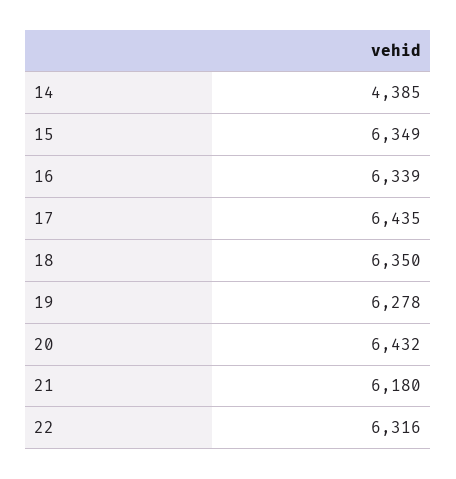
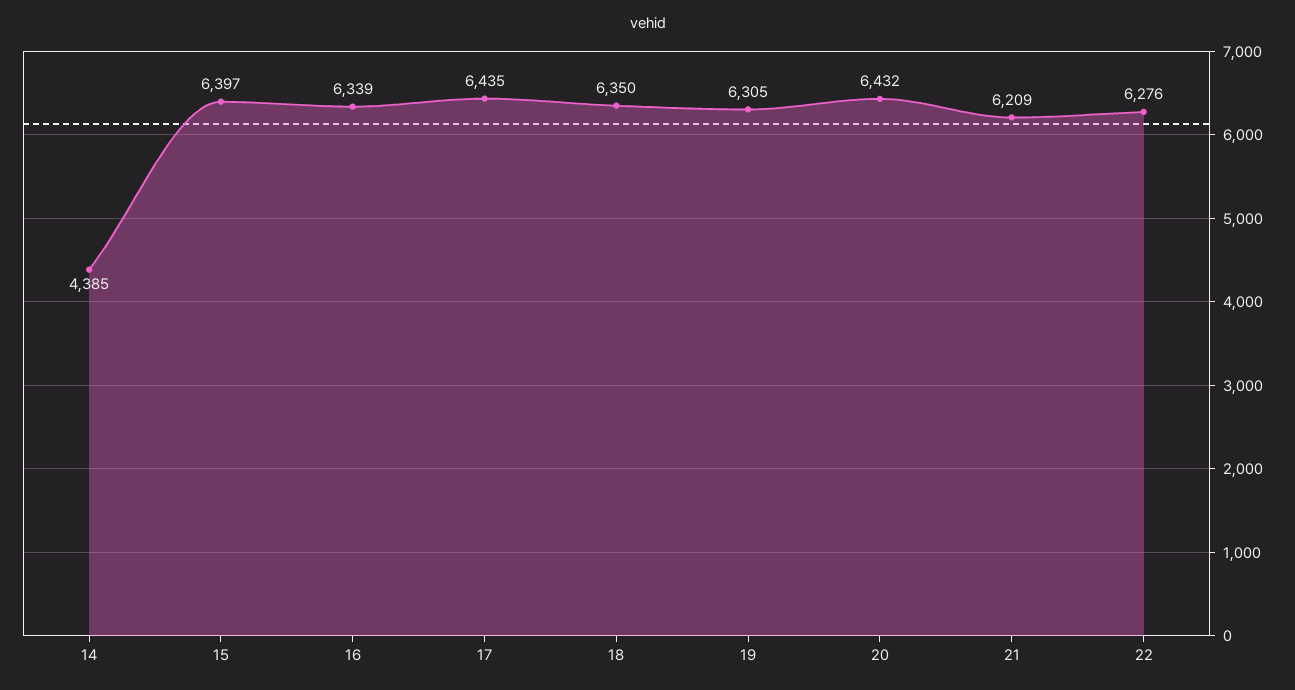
  {
    "14": 4385,
-   "15": 6349,
+   "15": 6397,
    "16": 6339,
    "17": 6435,
    "18": 6350,
-   "19": 6278,
+   "19": 6305,
    "20": 6432,
-   "21": 6180,
+   "21": 6209,
-   "22": 6316
+   "22": 6276
  }

